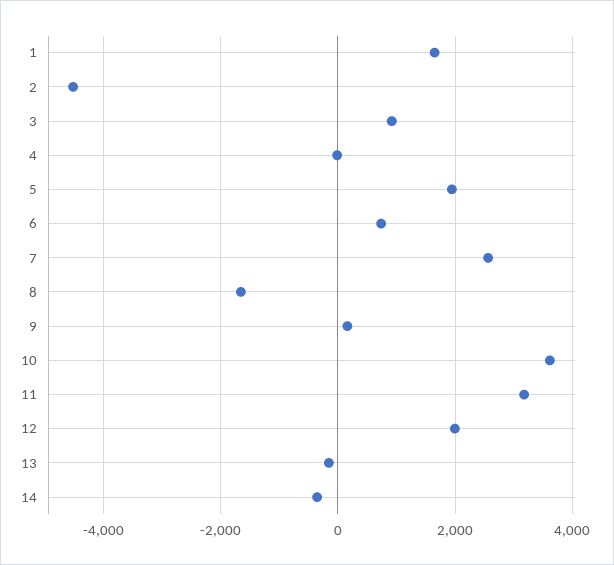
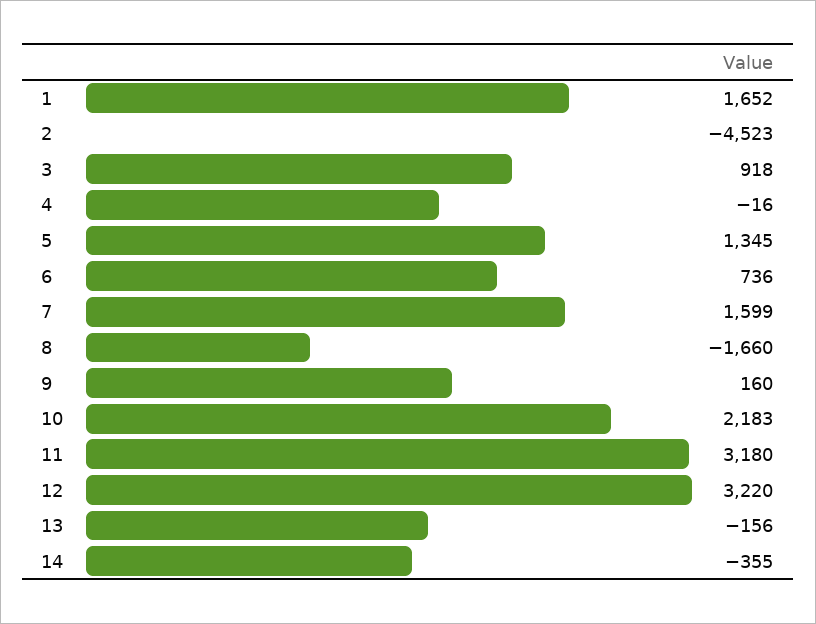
  {
    "1": 1652,
    "2": -4523,
    "3": 918,
    "4": -16,
-   "5": 2000,
+   "5": 1345,
    "6": 736,
-   "7": 2600,
+   "7": 1599,
    "8": -1660,
    "9": 160,
-   "10": 3600,
+   "10": 2183,
    "11": 3180,
-   "12": 2000,
+   "12": 3220,
    "13": -156,
    "14": -355
  }

